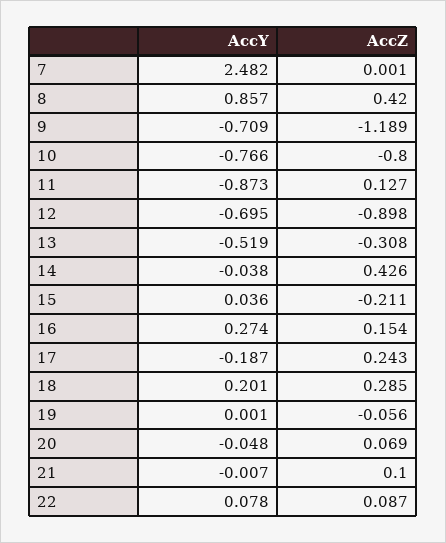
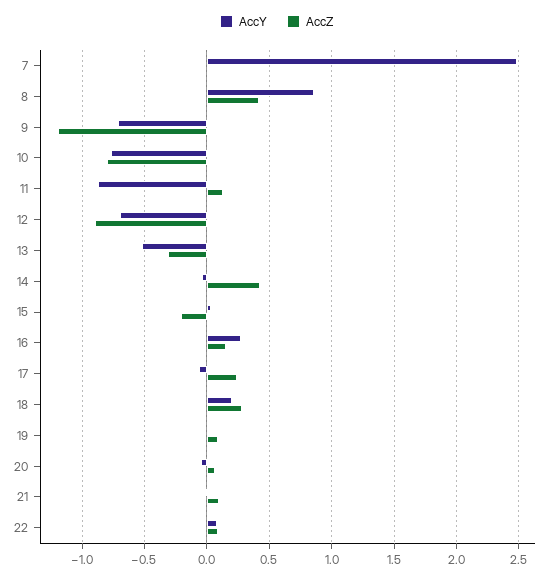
  {
    "AccY": {
      "7": 2.482,
      "8": 0.857,
      "9": -0.709,
      "10": -0.766,
      "11": -0.873,
      "12": -0.695,
      "13": -0.519,
      "14": -0.038,
      "15": 0.036,
      "16": 0.274,
-     "17": -0.187,
+     "17": -0.05,
      "18": 0.201,
      "19": 0.001,
      "20": -0.048,
      "21": -0.007,
      "22": 0.078
    },
    "AccZ": {
      "7": 0.001,
      "8": 0.42,
      "9": -1.189,
      "10": -0.8,
      "11": 0.127,
      "12": -0.898,
      "13": -0.308,
      "14": 0.426,
      "15": -0.211,
      "16": 0.154,
      "17": 0.243,
      "18": 0.285,
-     "19": -0.056,
+     "19": 0.1,
      "20": 0.069,
      "21": 0.1,
      "22": 0.087
    }
  }

